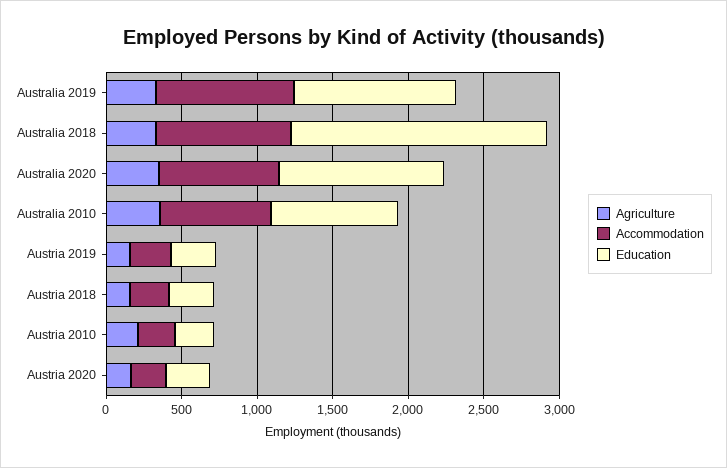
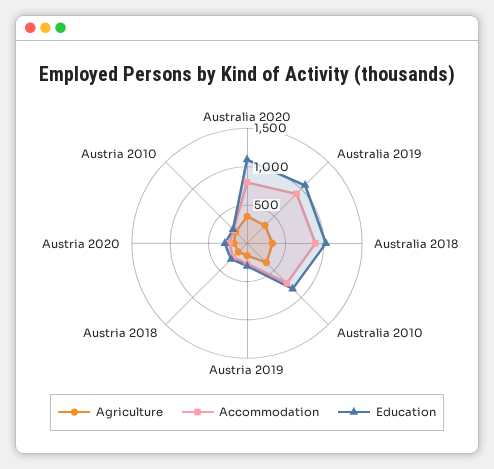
  {
    "Agriculture": {
      "Australia 2019": 300,
      "Australia 2018": 300,
      "Australia 2020": 400,
      "Australia 2010": 400,
      "Austria 2019": 200,
      "Austria 2018": 200,
      "Austria 2010": 200,
      "Austria 2020": 200
    },
    "Accommodation": {
      "Australia 2019": 900,
      "Australia 2018": 900,
      "Australia 2020": 800,
      "Australia 2010": 700,
      "Austria 2019": 300,
      "Austria 2018": 300,
      "Austria 2010": 200,
      "Austria 2020": 200
    },
    "Education": {
      "Australia 2019": 1100,
-     "Australia 2018": 1700,
+     "Australia 2018": 1000,
      "Australia 2020": 1100,
      "Australia 2010": 800,
      "Austria 2019": 300,
      "Austria 2018": 300,
      "Austria 2010": 300,
      "Austria 2020": 300
    }
  }

